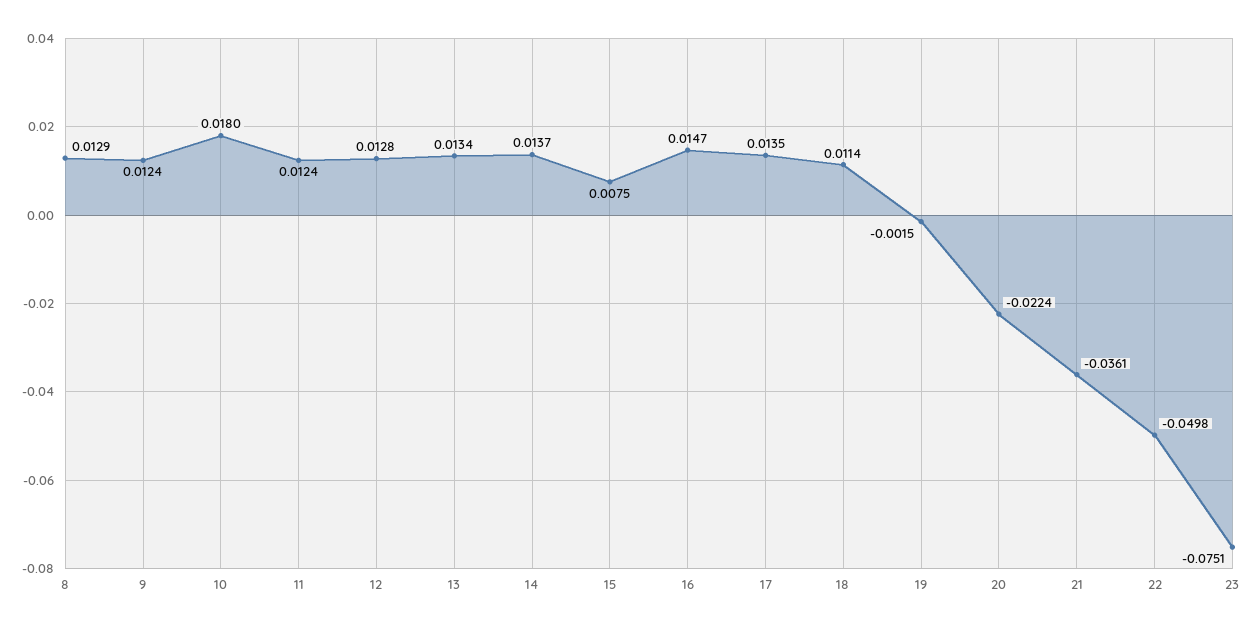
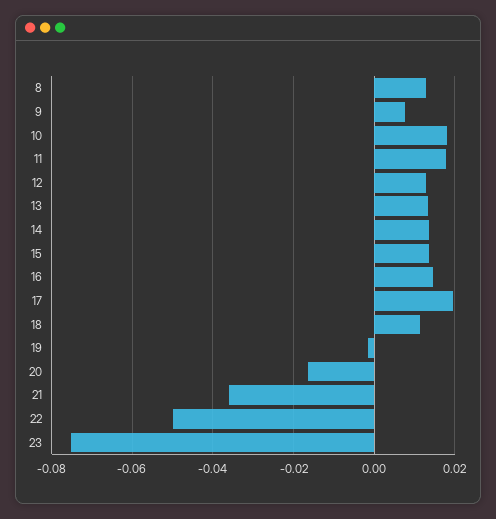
  {
    "8": 0.0129,
-   "9": 0.0124,
+   "9": 0.008,
    "10": 0.018,
-   "11": 0.0124,
+   "11": 0.018,
    "12": 0.0128,
    "13": 0.0134,
    "14": 0.0137,
-   "15": 0.0075,
+   "15": 0.014,
    "16": 0.0147,
-   "17": 0.0135,
+   "17": 0.02,
    "18": 0.0114,
    "19": -0.0015,
-   "20": -0.0224,
+   "20": -0.016,
    "21": -0.0361,
    "22": -0.0498,
    "23": -0.0751
  }

